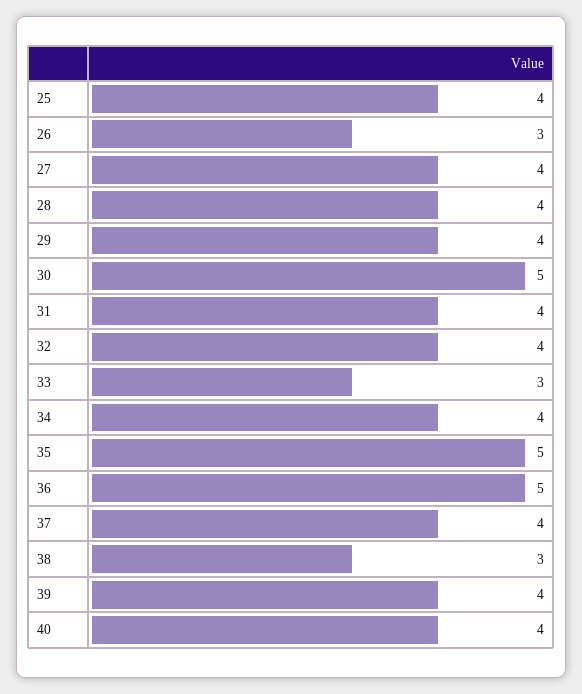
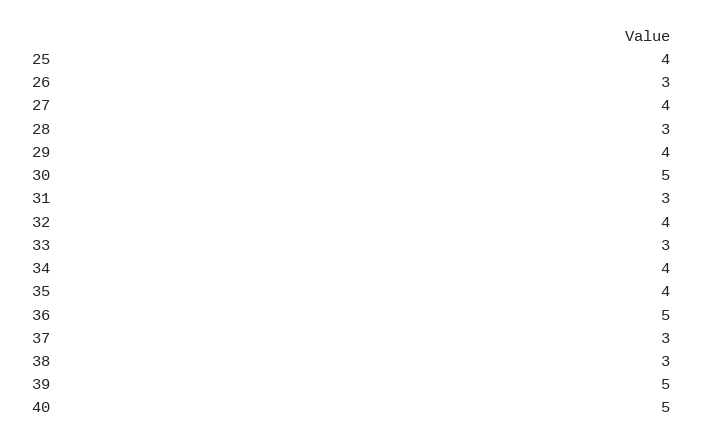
  {
    "25": 4,
    "26": 3,
    "27": 4,
-   "28": 4,
+   "28": 3,
    "29": 4,
    "30": 5,
-   "31": 4,
+   "31": 3,
    "32": 4,
    "33": 3,
    "34": 4,
-   "35": 5,
+   "35": 4,
    "36": 5,
-   "37": 4,
+   "37": 3,
    "38": 3,
-   "39": 4,
+   "39": 5,
-   "40": 4
+   "40": 5
  }

